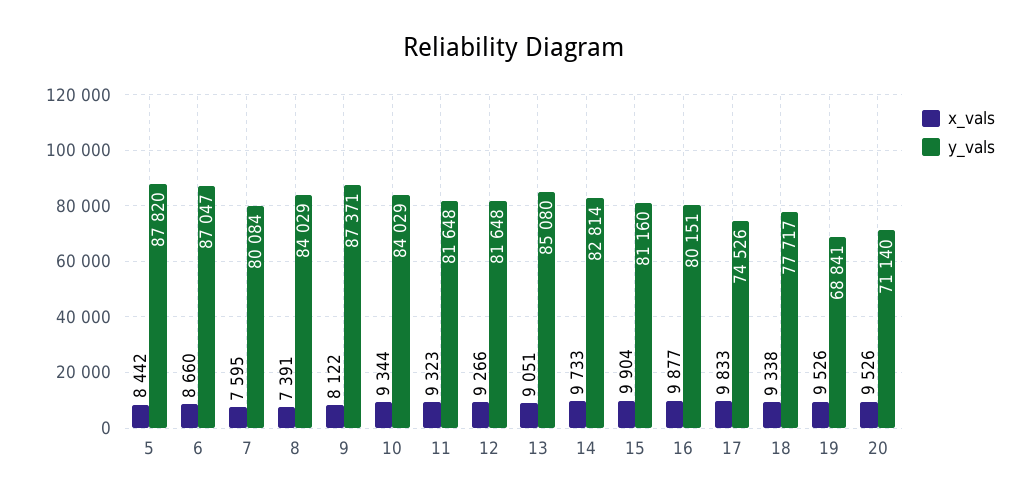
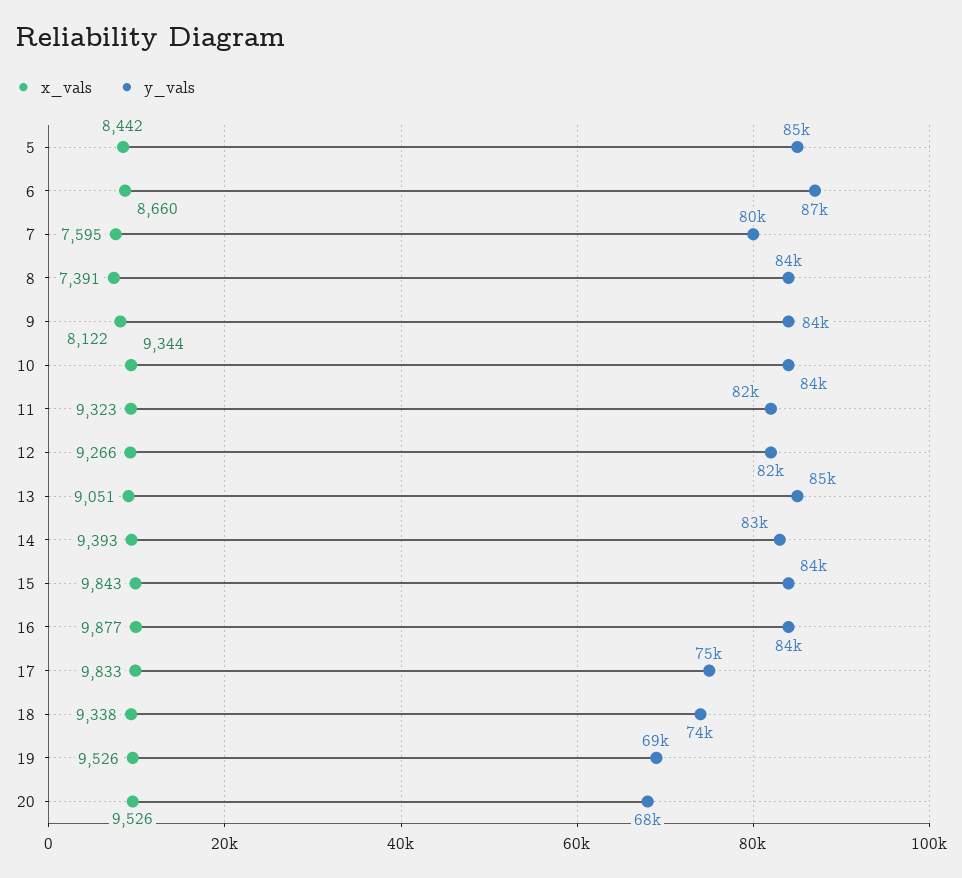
  {
    "x_vals": {
      "5": 8442,
      "6": 8660,
      "7": 7595,
      "8": 7391,
      "9": 8122,
      "10": 9344,
      "11": 9323,
      "12": 9266,
      "13": 9051,
-     "14": 9733,
+     "14": 9393,
-     "15": 9904,
+     "15": 9843,
      "16": 9877,
      "17": 9833,
      "18": 9338,
      "19": 9526,
      "20": 9526
    },
    "y_vals": {
-     "5": 87820,
+     "5": 85000,
      "6": 87047,
      "7": 80084,
      "8": 84029,
-     "9": 87371,
+     "9": 84000,
      "10": 84029,
      "11": 81648,
      "12": 81648,
      "13": 85080,
      "14": 82814,
-     "15": 81160,
+     "15": 84000,
-     "16": 80151,
+     "16": 84000,
      "17": 74526,
-     "18": 77717,
+     "18": 74000,
      "19": 68841,
-     "20": 71140
+     "20": 68000
    }
  }

